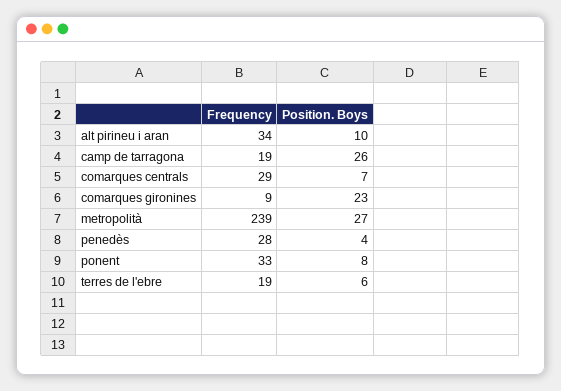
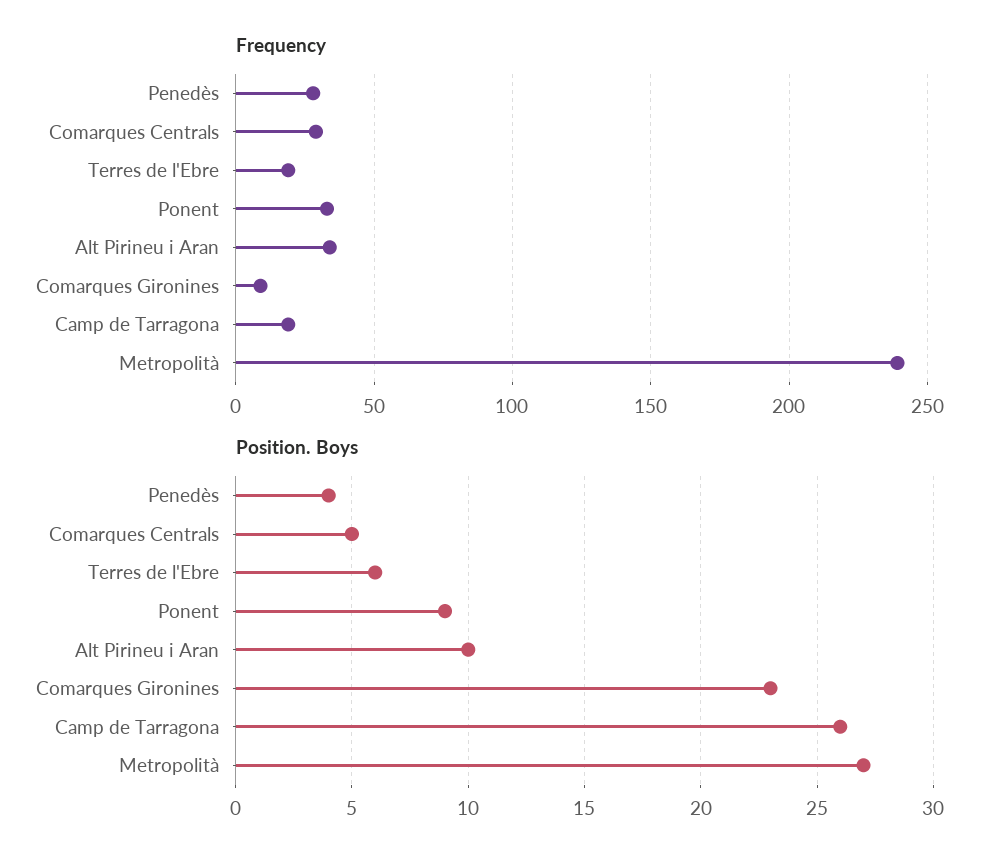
  {
    "Frequency": {
      "alt pirineu i aran": 34,
      "camp de tarragona": 19,
      "comarques centrals": 29,
      "comarques gironines": 9,
      "metropolità": 239,
      "penedès": 28,
      "ponent": 33,
      "terres de l'ebre": 19
    },
    "Position. Boys": {
      "alt pirineu i aran": 10,
      "camp de tarragona": 26,
-     "comarques centrals": 7,
+     "comarques centrals": 5,
      "comarques gironines": 23,
      "metropolità": 27,
      "penedès": 4,
-     "ponent": 8,
+     "ponent": 9,
      "terres de l'ebre": 6
    }
  }

